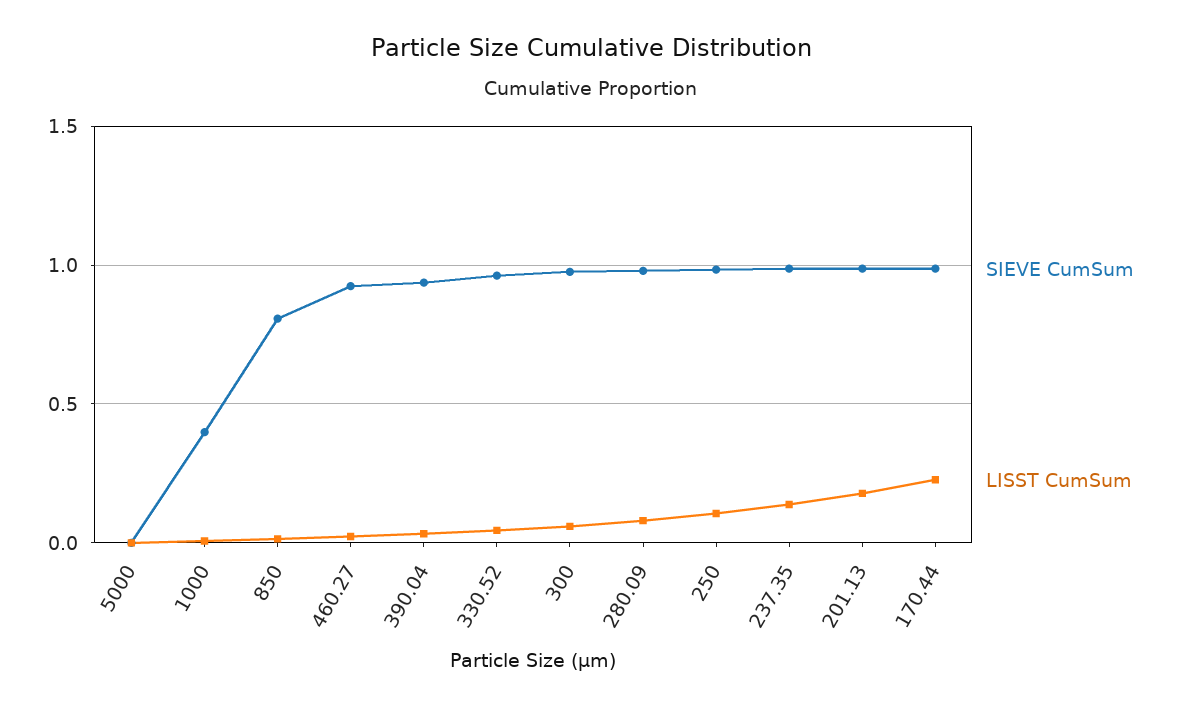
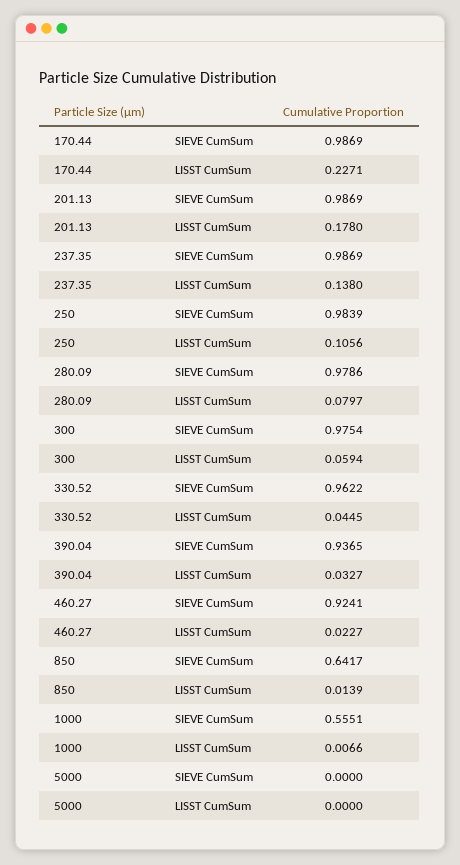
  {
    "SIEVE CumSum": {
      "5000": 0,
-     "1000": 0.4,
+     "1000": 0.5551,
-     "850": 0.8,
+     "850": 0.6417,
      "460.27": 0.9241,
      "390.04": 0.9365,
      "330.52": 0.9622,
      "300": 0.9754,
      "280.09": 0.9786,
      "250": 0.9839,
      "237.35": 0.9869,
      "201.13": 0.9869,
      "170.44": 0.9869
    },
    "LISST CumSum": {
      "5000": 0,
      "1000": 0.0066,
      "850": 0.0139,
      "460.27": 0.0227,
      "390.04": 0.0327,
      "330.52": 0.0445,
      "300": 0.0594,
      "280.09": 0.0797,
      "250": 0.1056,
      "237.35": 0.138,
      "201.13": 0.178,
      "170.44": 0.2271
    }
  }

